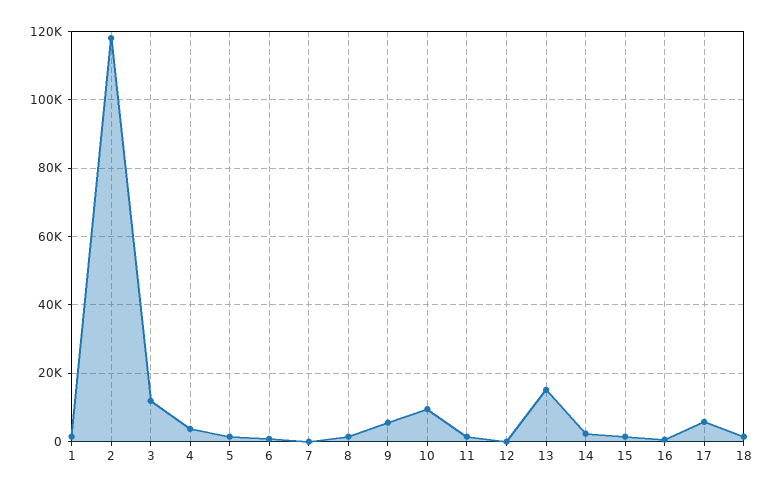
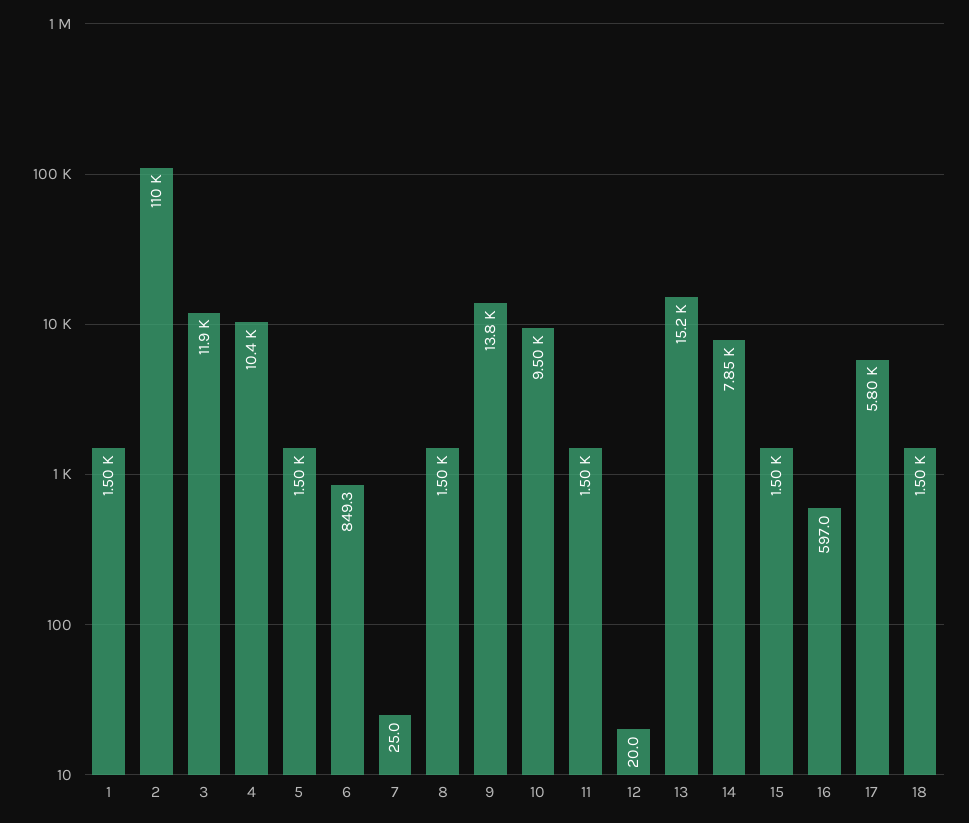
  {
    "1": 1500,
-   "2": 118000,
+   "2": 110000,
    "3": 11900,
-   "4": 4000,
+   "4": 10400,
    "5": 1500,
    "6": 849.3,
    "7": 25,
    "8": 1500,
-   "9": 6000,
+   "9": 13800,
    "10": 9500,
    "11": 1500,
    "12": 20,
    "13": 15200,
-   "14": 2000,
+   "14": 7850,
    "15": 1500,
    "16": 597,
    "17": 5800,
    "18": 1500
  }

